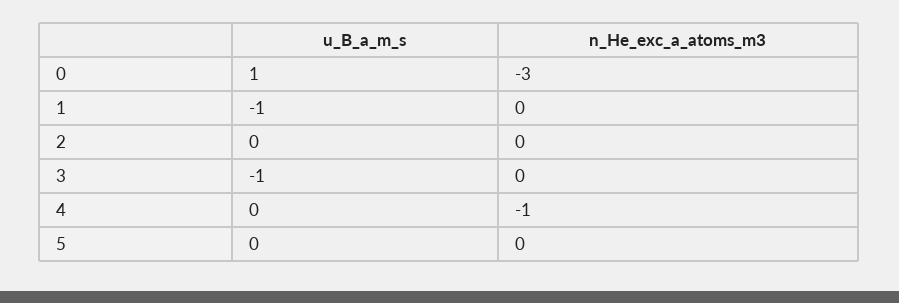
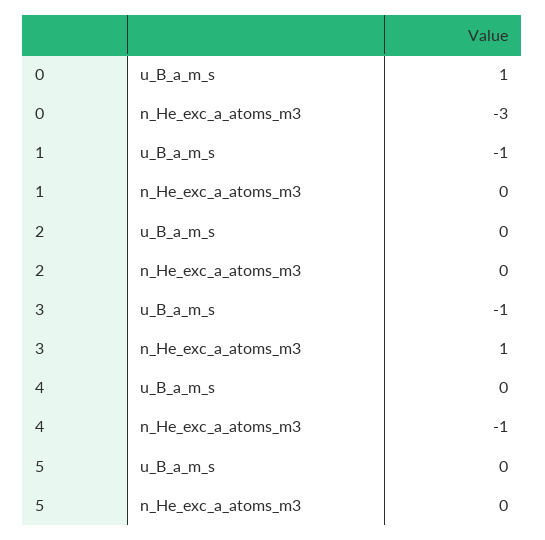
  {
    "u_B_a_m_s": {
      "0": 1,
      "1": -1,
      "2": 0,
      "3": -1,
      "4": 0,
      "5": 0
    },
    "n_He_exc_a_atoms_m3": {
      "0": -3,
      "1": 0,
      "2": 0,
-     "3": 0,
+     "3": 1,
      "4": -1,
      "5": 0
    }
  }

